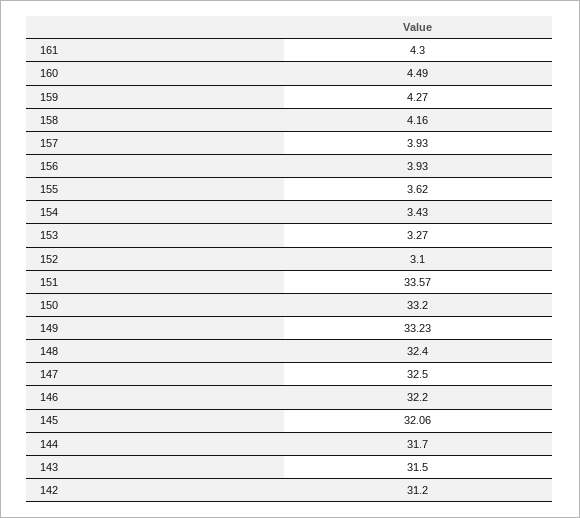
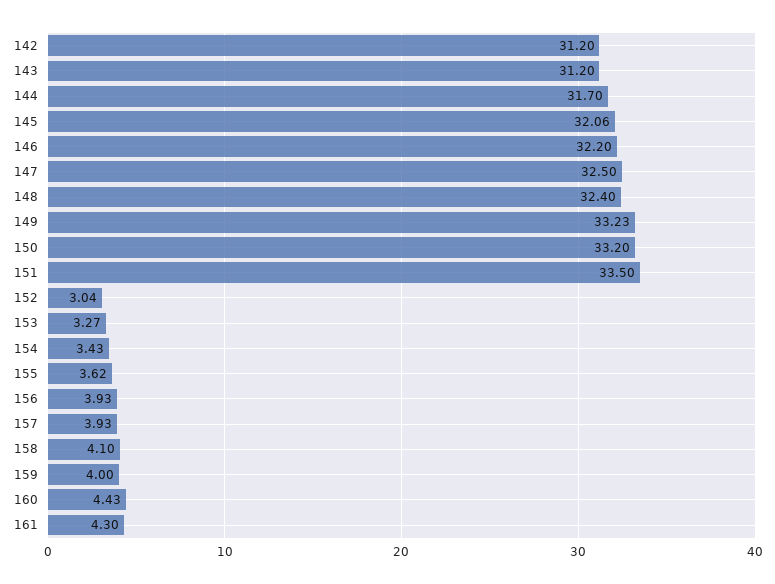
  {
    "161": 4.3,
-   "160": 4.49,
+   "160": 4.43,
-   "159": 4.27,
+   "159": 4,
-   "158": 4.16,
+   "158": 4.1,
    "157": 3.93,
    "156": 3.93,
    "155": 3.62,
    "154": 3.43,
    "153": 3.27,
-   "152": 3.1,
+   "152": 3.04,
-   "151": 33.57,
+   "151": 33.5,
    "150": 33.2,
    "149": 33.23,
    "148": 32.4,
    "147": 32.5,
    "146": 32.2,
    "145": 32.06,
    "144": 31.7,
-   "143": 31.5,
+   "143": 31.2,
    "142": 31.2
  }

